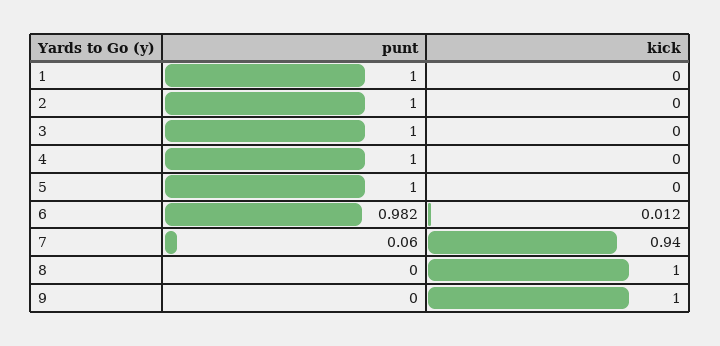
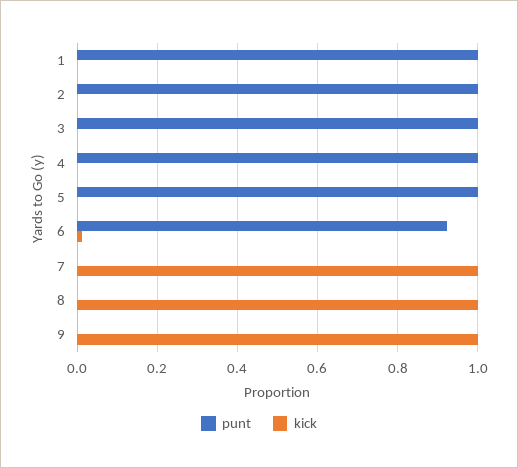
  {
    "punt": {
      "1": 1,
      "2": 1,
      "3": 1,
      "4": 1,
      "5": 1,
-     "6": 0.982,
+     "6": 0.92,
-     "7": 0.06,
+     "7": 0,
      "8": 0,
      "9": 0
    },
    "kick": {
      "1": 0,
      "2": 0,
      "3": 0,
      "4": 0,
      "5": 0,
      "6": 0.012,
-     "7": 0.94,
+     "7": 1,
      "8": 1,
      "9": 1
    }
  }

